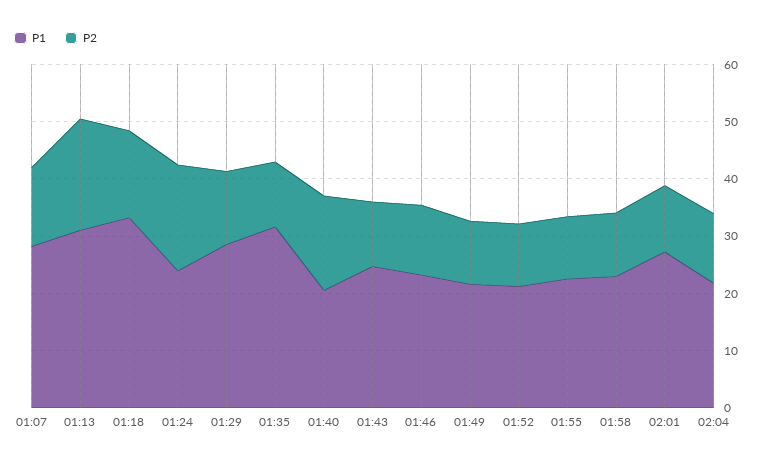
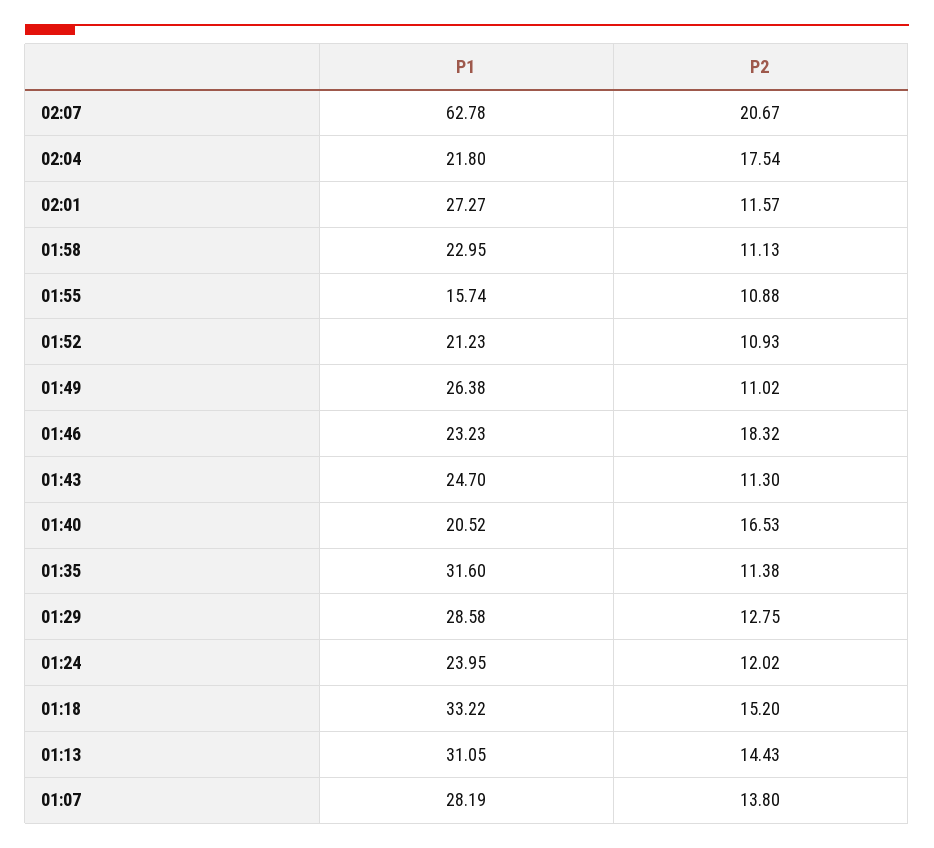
  {
    "P1": {
      "01:07": 28.19,
      "01:13": 31.05,
      "01:18": 33.22,
      "01:24": 23.95,
      "01:29": 28.58,
      "01:35": 31.6,
      "01:40": 20.52,
      "01:43": 24.7,
      "01:46": 23.23,
-     "01:49": 22,
+     "01:49": 26.38,
      "01:52": 21.23,
-     "01:55": 22,
+     "01:55": 15.74,
      "01:58": 22.95,
      "02:01": 27.27,
-     "02:04": 21.8
+     "02:04": 21.8,
+     "02:07": 62.78
    },
    "P2": {
      "01:07": 13.8,
-     "01:13": 20,
+     "01:13": 14.43,
      "01:18": 15.2,
-     "01:24": 18,
+     "01:24": 12.02,
      "01:29": 12.75,
      "01:35": 11.38,
      "01:40": 16.53,
      "01:43": 11.3,
-     "01:46": 12,
+     "01:46": 18.32,
      "01:49": 11.02,
      "01:52": 10.93,
      "01:55": 10.88,
      "01:58": 11.13,
      "02:01": 11.57,
-     "02:04": 12
+     "02:04": 17.54,
+     "02:07": 20.67
    }
  }

